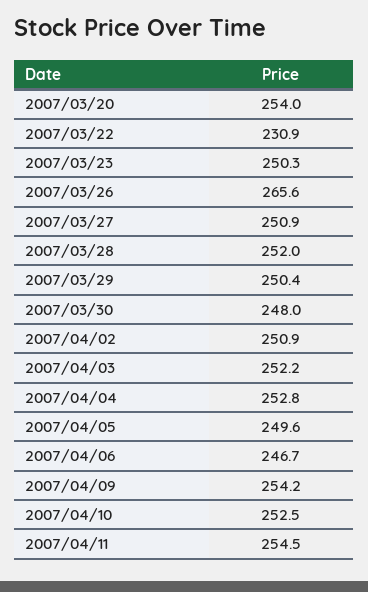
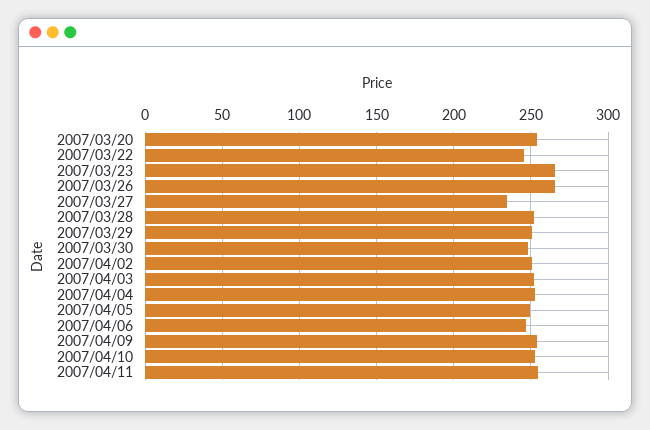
  {
    "2007/03/20": 254,
-   "2007/03/22": 230.9,
+   "2007/03/22": 245,
-   "2007/03/23": 250.3,
+   "2007/03/23": 265,
    "2007/03/26": 265.6,
-   "2007/03/27": 250.9,
+   "2007/03/27": 235,
    "2007/03/28": 252,
    "2007/03/29": 250.4,
    "2007/03/30": 248,
    "2007/04/02": 250.9,
    "2007/04/03": 252.2,
    "2007/04/04": 252.8,
    "2007/04/05": 249.6,
    "2007/04/06": 246.7,
    "2007/04/09": 254.2,
    "2007/04/10": 252.5,
    "2007/04/11": 254.5
  }

